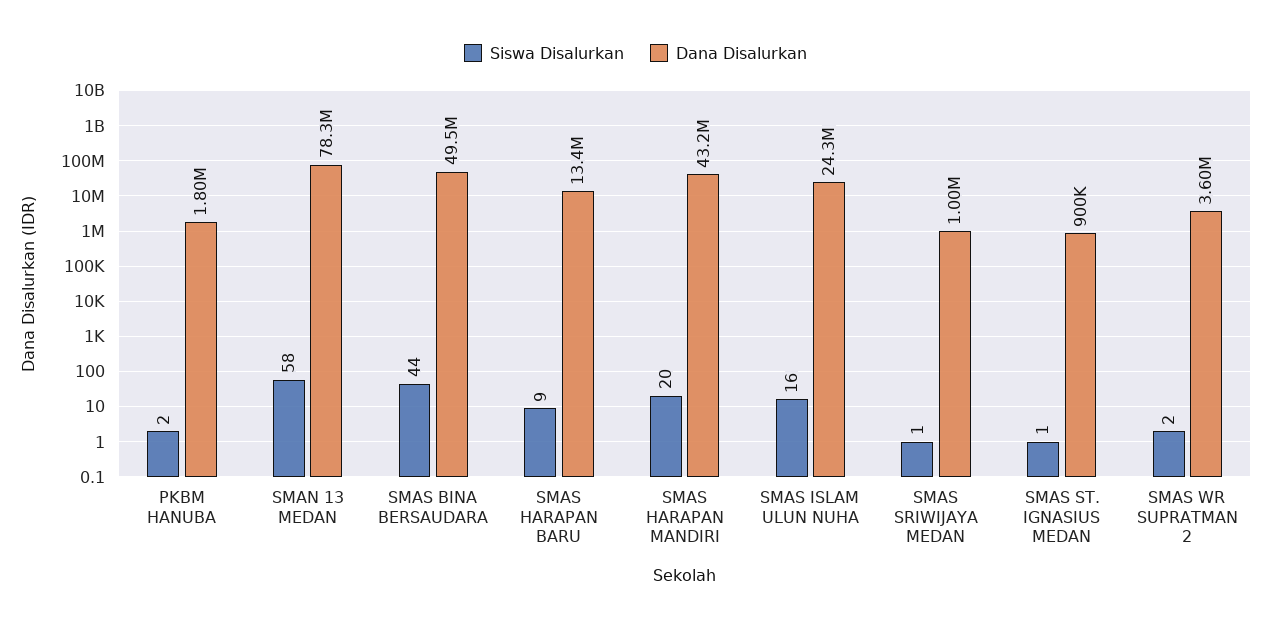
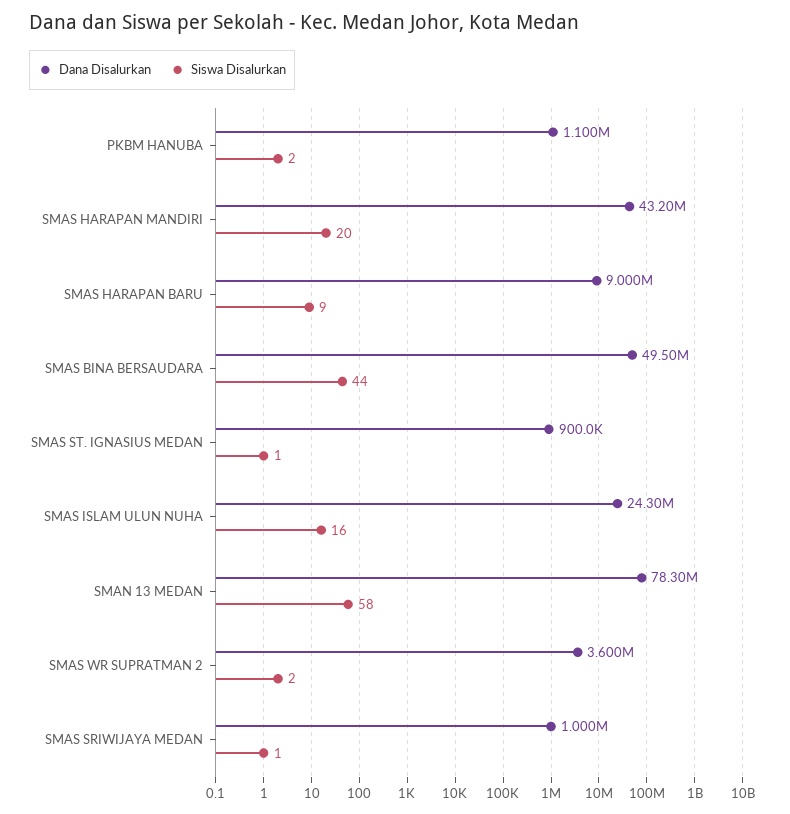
  {
    "Siswa Disalurkan": {
      "PKBM HANUBA": 2,
      "SMAN 13 MEDAN": 58,
      "SMAS BINA BERSAUDARA": 44,
      "SMAS HARAPAN BARU": 9,
      "SMAS HARAPAN MANDIRI": 20,
      "SMAS ISLAM ULUN NUHA": 16,
      "SMAS SRIWIJAYA MEDAN": 1,
      "SMAS ST. IGNASIUS MEDAN": 1,
      "SMAS WR SUPRATMAN 2": 2
    },
    "Dana Disalurkan": {
-     "PKBM HANUBA": 1800000,
+     "PKBM HANUBA": 1100000,
      "SMAN 13 MEDAN": 78300000,
      "SMAS BINA BERSAUDARA": 49500000,
-     "SMAS HARAPAN BARU": 13400000,
+     "SMAS HARAPAN BARU": 9000000,
      "SMAS HARAPAN MANDIRI": 43200000,
      "SMAS ISLAM ULUN NUHA": 24300000,
      "SMAS SRIWIJAYA MEDAN": 1000000,
      "SMAS ST. IGNASIUS MEDAN": 900000,
      "SMAS WR SUPRATMAN 2": 3600000
    }
  }

